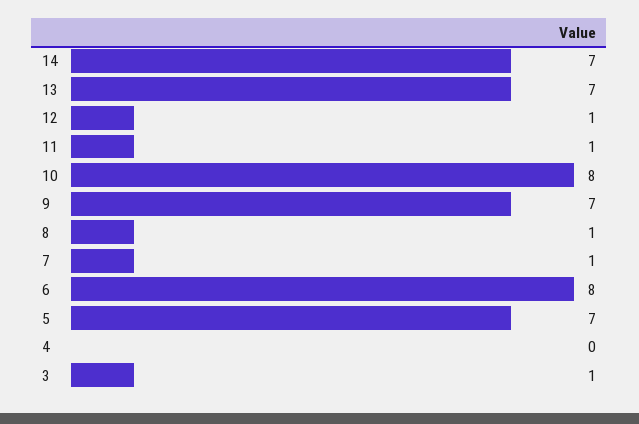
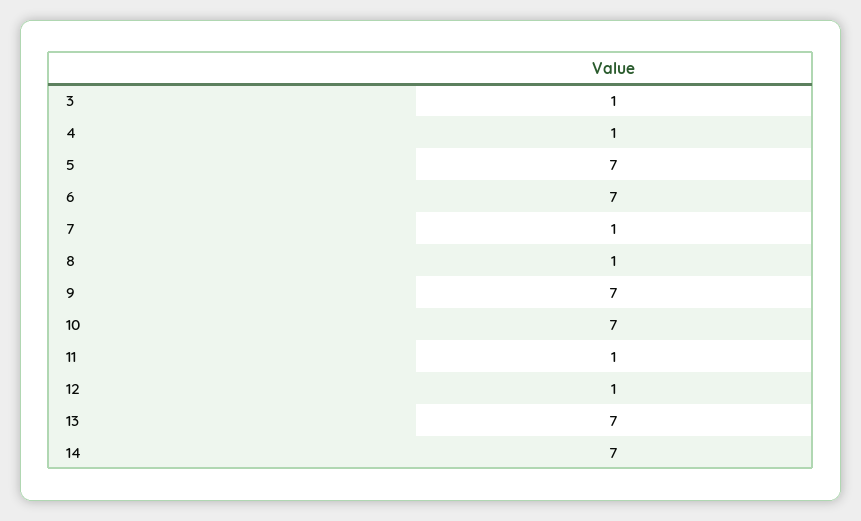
  {
    "14": 7,
    "13": 7,
    "12": 1,
    "11": 1,
-   "10": 8,
+   "10": 7,
    "9": 7,
    "8": 1,
    "7": 1,
-   "6": 8,
+   "6": 7,
    "5": 7,
-   "4": 0,
+   "4": 1,
    "3": 1
  }

